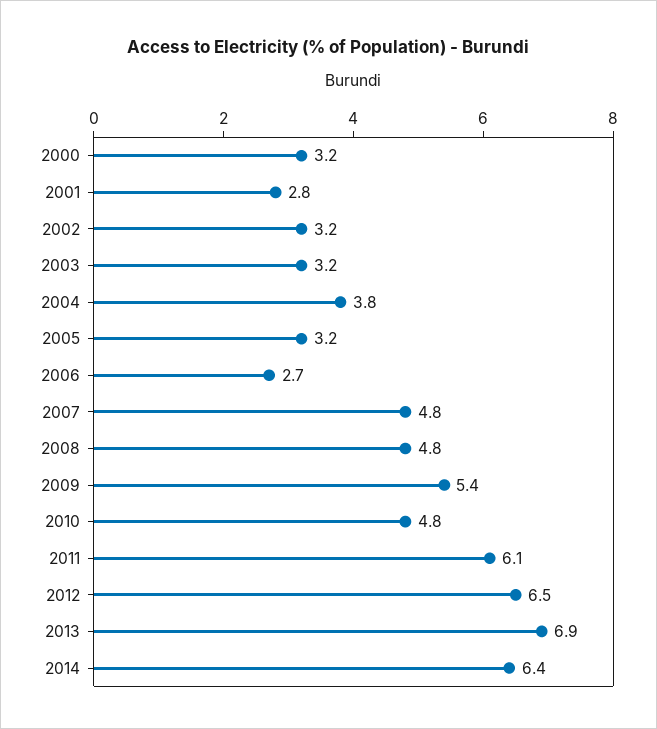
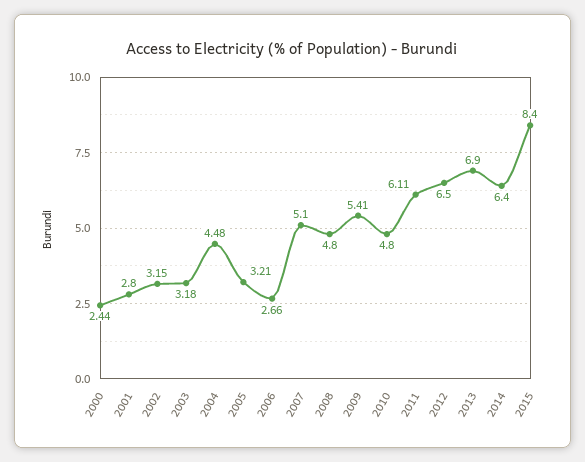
  {
-   "2000": 3.2,
+   "2000": 2.44,
    "2001": 2.8,
    "2002": 3.15,
    "2003": 3.18,
-   "2004": 3.8,
+   "2004": 4.48,
    "2005": 3.21,
    "2006": 2.66,
-   "2007": 4.8,
+   "2007": 5.1,
    "2008": 4.8,
    "2009": 5.41,
    "2010": 4.8,
    "2011": 6.11,
    "2012": 6.5,
    "2013": 6.9,
-   "2014": 6.4
+   "2014": 6.4,
+   "2015": 8.4
  }

